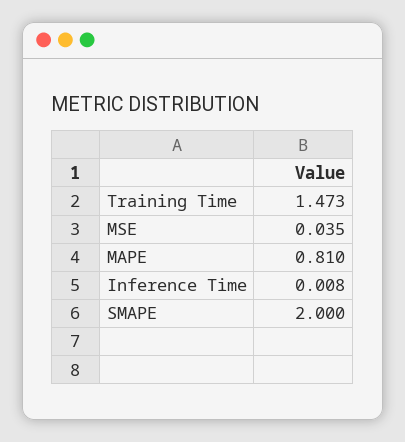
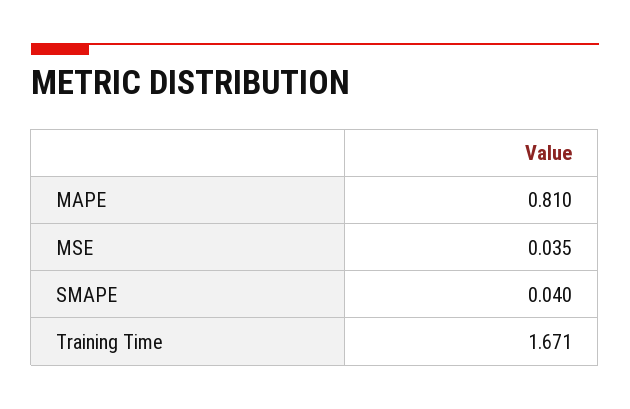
  {
-   "Training Time": 1.473,
+   "Training Time": 1.671,
    "MSE": 0.035,
    "MAPE": 0.81,
-   "Inference Time": 0.008,
-   "SMAPE": 2
+   "SMAPE": 0.04
  }

